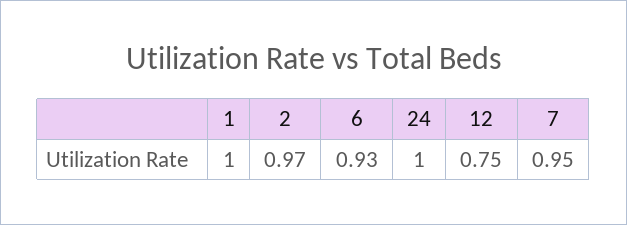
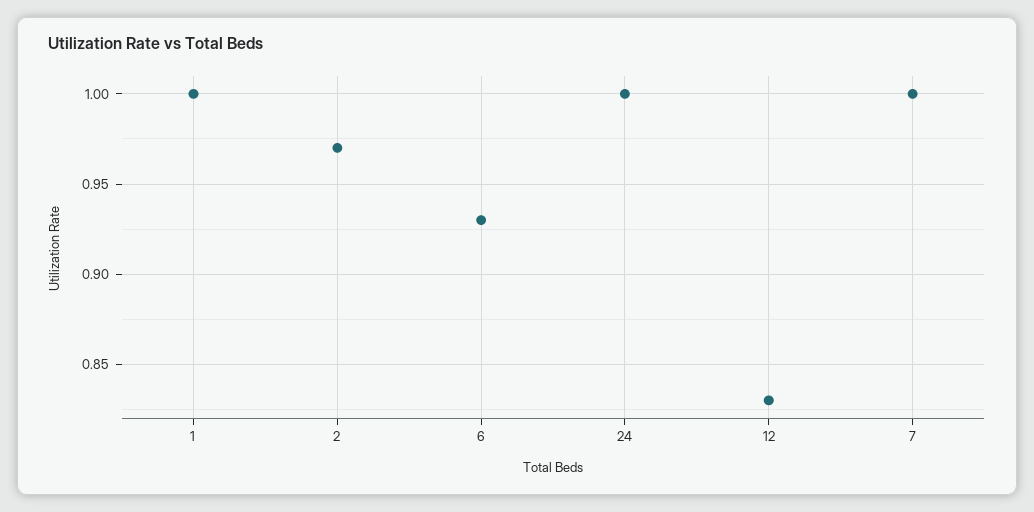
  {
    "1": 1,
    "2": 0.97,
    "6": 0.93,
    "24": 1,
-   "12": 0.75,
+   "12": 0.83,
-   "7": 0.95
+   "7": 1
  }

